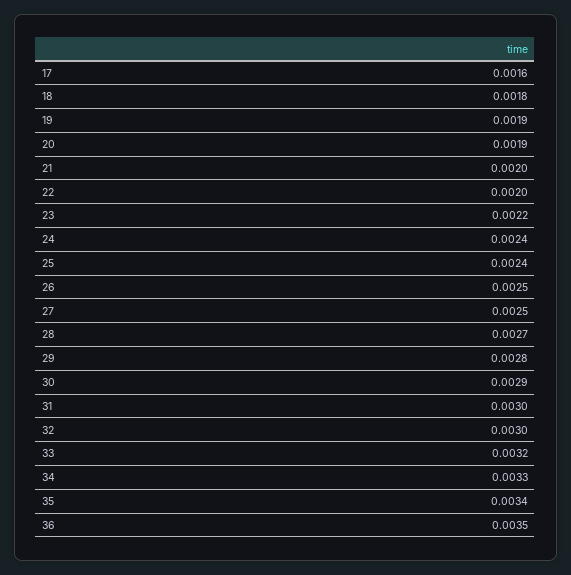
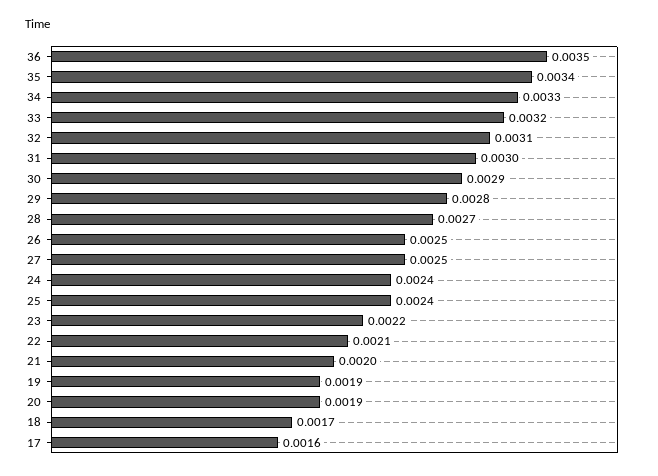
  {
    "17": 0.0016,
-   "18": 0.0018,
+   "18": 0.0017,
    "19": 0.0019,
    "20": 0.0019,
    "21": 0.002,
-   "22": 0.002,
+   "22": 0.0021,
    "23": 0.0022,
    "24": 0.0024,
    "25": 0.0024,
    "26": 0.0025,
    "27": 0.0025,
    "28": 0.0027,
    "29": 0.0028,
    "30": 0.0029,
    "31": 0.003,
-   "32": 0.003,
+   "32": 0.0031,
    "33": 0.0032,
    "34": 0.0033,
    "35": 0.0034,
    "36": 0.0035
  }

